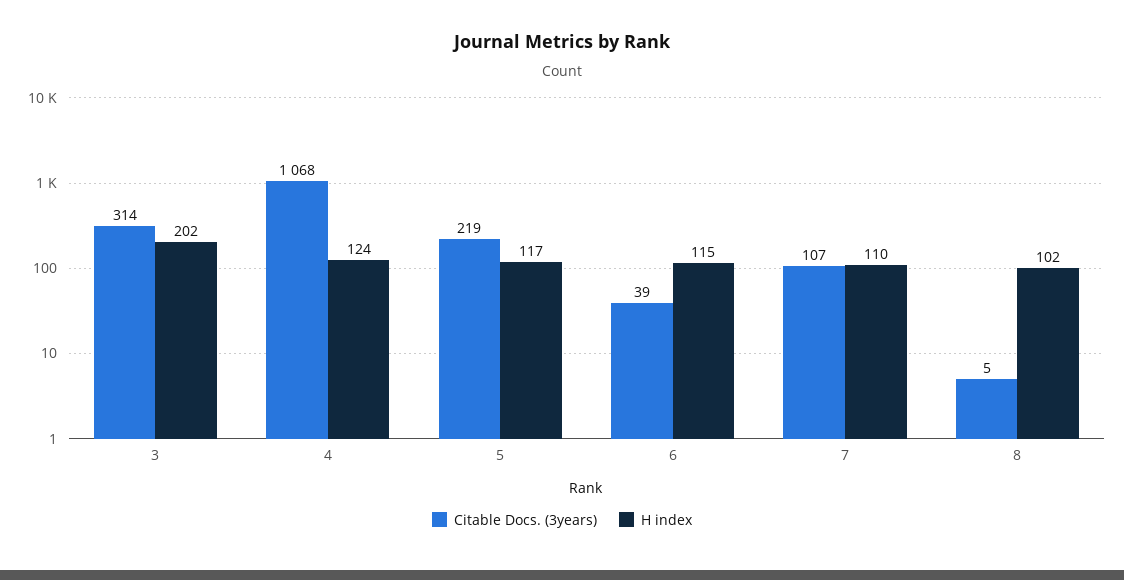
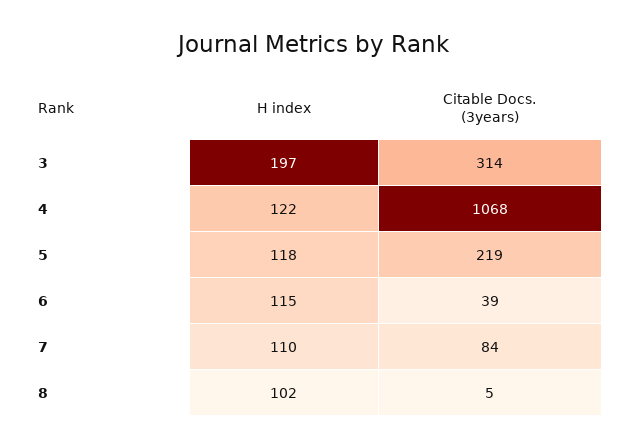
  {
    "Citable Docs. (3years)": {
      "3": 314,
      "4": 1068,
      "5": 219,
      "6": 39,
-     "7": 107,
+     "7": 84,
      "8": 5
    },
    "H index": {
-     "3": 202,
+     "3": 197,
-     "4": 124,
+     "4": 122,
-     "5": 117,
+     "5": 118,
      "6": 115,
      "7": 110,
      "8": 102
    }
  }

